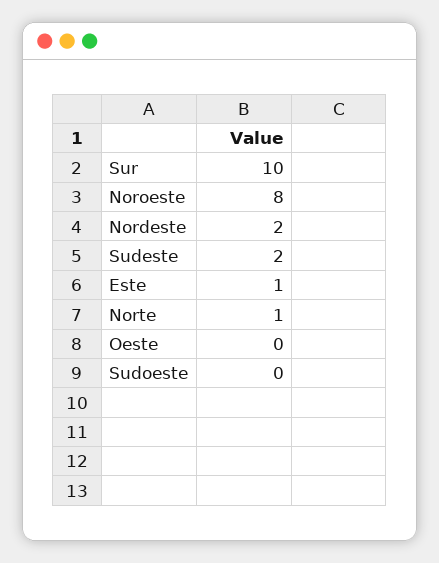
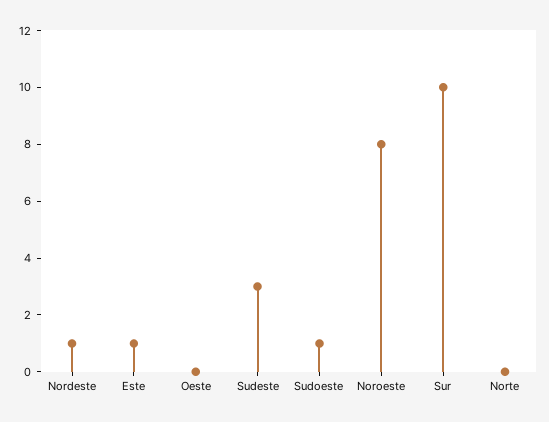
  {
    "Sur": 10,
    "Noroeste": 8,
-   "Nordeste": 2,
+   "Nordeste": 1,
-   "Sudeste": 2,
+   "Sudeste": 3,
    "Este": 1,
-   "Norte": 1,
+   "Norte": 0,
    "Oeste": 0,
-   "Sudoeste": 0
+   "Sudoeste": 1
  }

